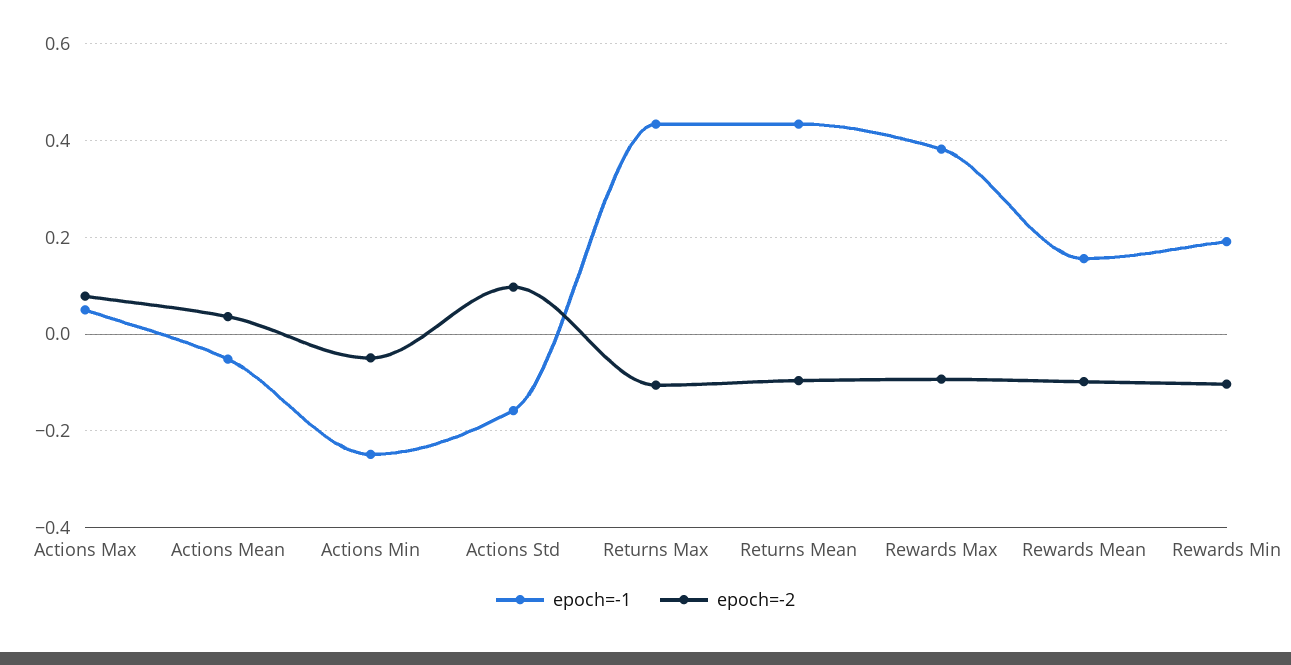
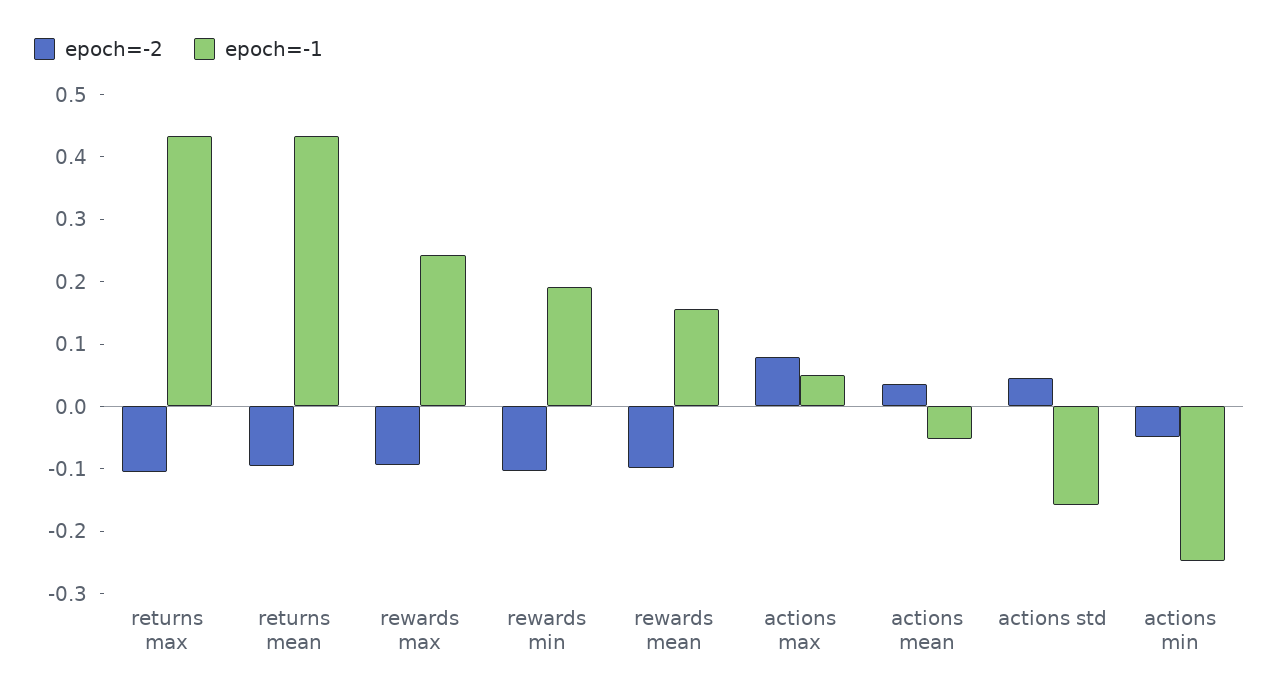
  {
    "epoch=-1": {
      "Actions Max": 0.06,
      "Actions Mean": -0.06,
      "Actions Min": -0.24,
      "Actions Std": -0.16,
      "Returns Max": 0.44,
      "Returns Mean": 0.44,
-     "Rewards Max": 0.38,
+     "Rewards Max": 0.24,
      "Rewards Mean": 0.16,
      "Rewards Min": 0.2
    },
    "epoch=-2": {
      "Actions Max": 0.08,
      "Actions Mean": 0.04,
      "Actions Min": -0.04,
-     "Actions Std": 0.1,
+     "Actions Std": 0.04,
      "Returns Max": -0.1,
      "Returns Mean": -0.1,
      "Rewards Max": -0.1,
      "Rewards Mean": -0.1,
      "Rewards Min": -0.1
    }
  }

